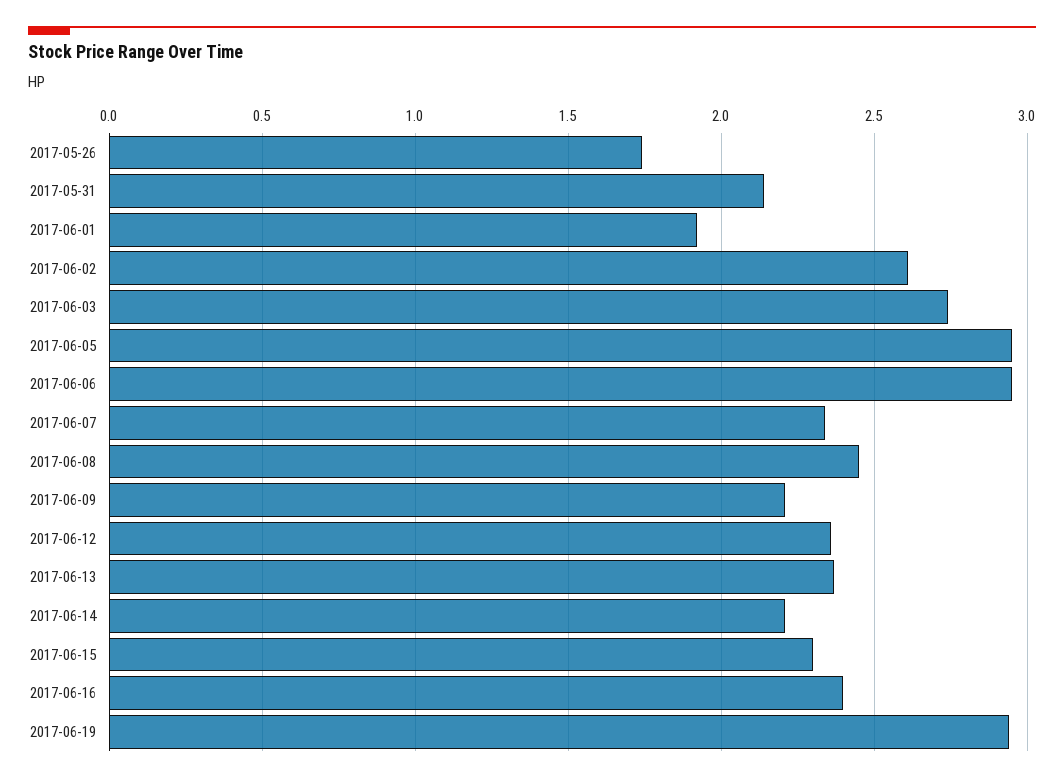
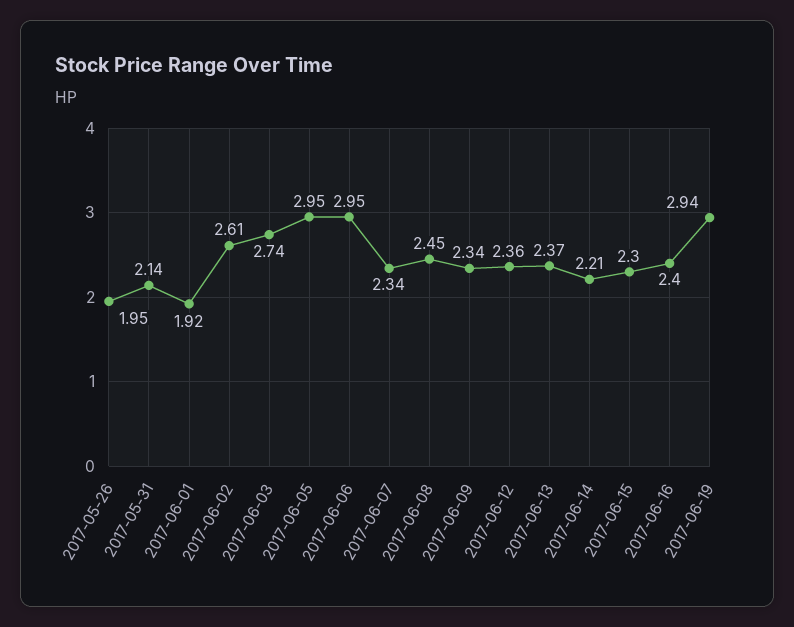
  {
-   "2017-05-26": 1.75,
+   "2017-05-26": 1.95,
    "2017-05-31": 2.14,
    "2017-06-01": 1.92,
    "2017-06-02": 2.61,
    "2017-06-03": 2.74,
    "2017-06-05": 2.95,
    "2017-06-06": 2.95,
    "2017-06-07": 2.34,
    "2017-06-08": 2.45,
-   "2017-06-09": 2.2,
+   "2017-06-09": 2.34,
    "2017-06-12": 2.36,
    "2017-06-13": 2.37,
    "2017-06-14": 2.21,
    "2017-06-15": 2.3,
    "2017-06-16": 2.4,
    "2017-06-19": 2.94
  }

